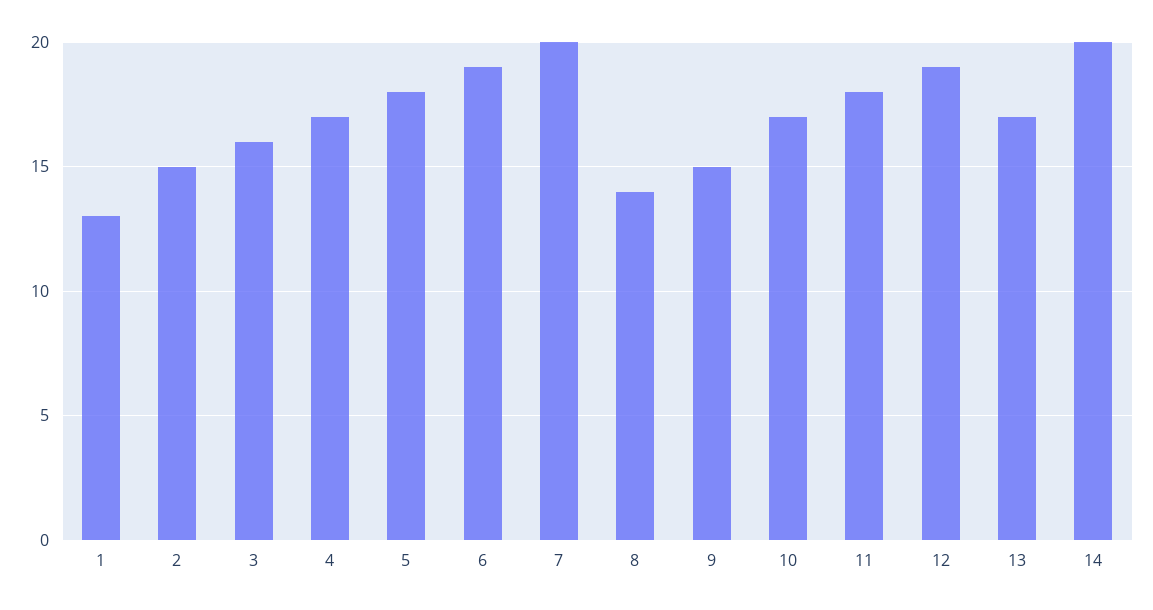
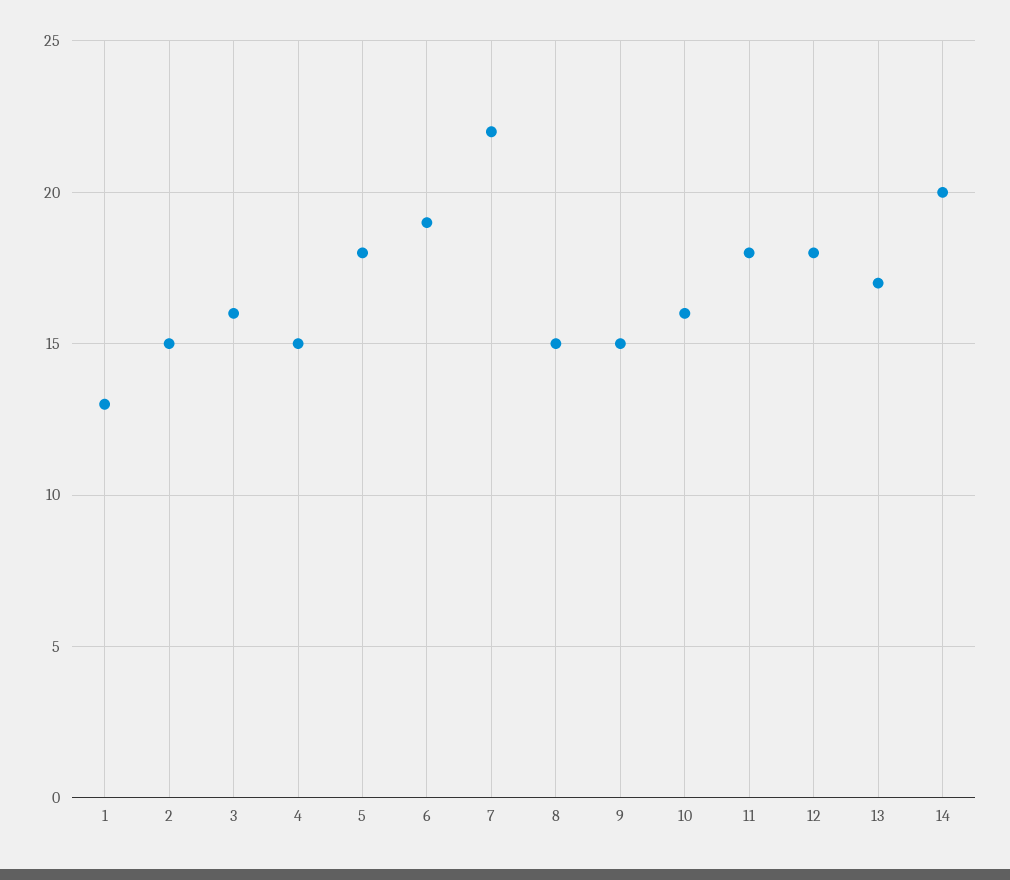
  {
    "1": 13,
    "2": 15,
    "3": 16,
-   "4": 17,
+   "4": 15,
    "5": 18,
    "6": 19,
-   "7": 20,
+   "7": 22,
-   "8": 14,
+   "8": 15,
    "9": 15,
-   "10": 17,
+   "10": 16,
    "11": 18,
-   "12": 19,
+   "12": 18,
    "13": 17,
    "14": 20
  }

